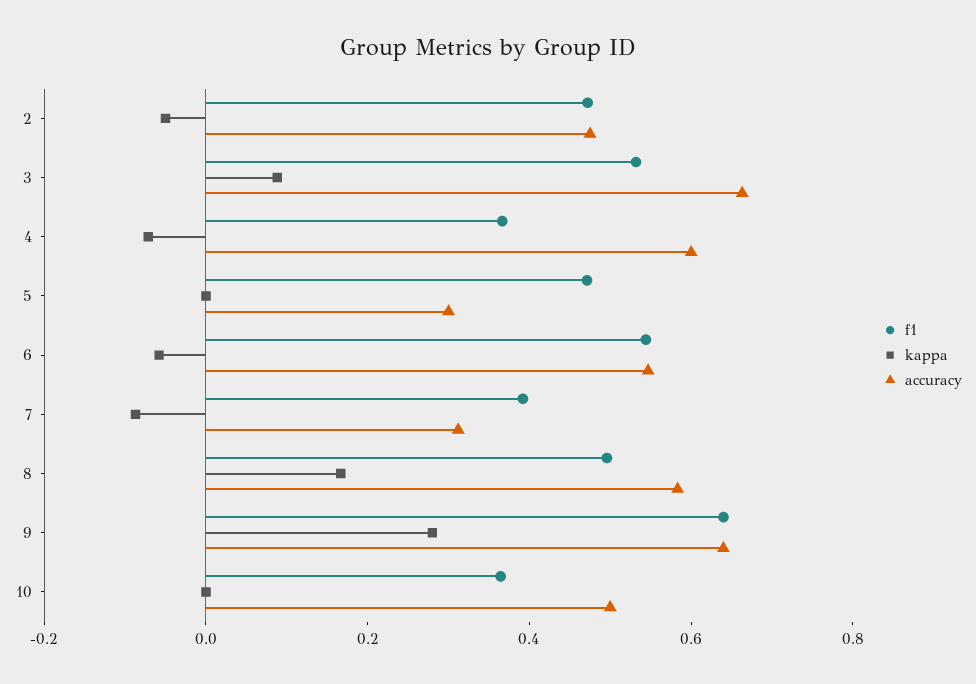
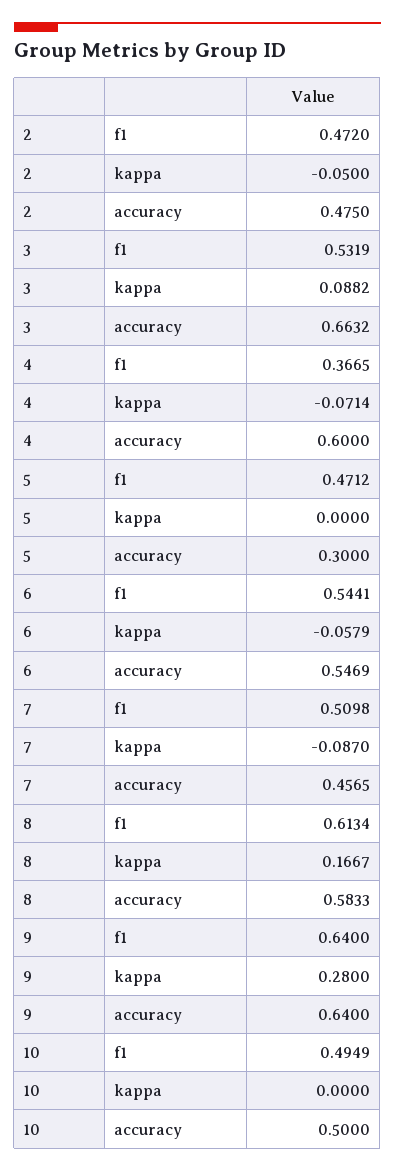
  {
    "f1": {
      "2": 0.472,
      "3": 0.5319,
      "4": 0.3665,
      "5": 0.4712,
      "6": 0.5441,
-     "7": 0.4,
+     "7": 0.5098,
-     "8": 0.5,
+     "8": 0.6134,
      "9": 0.64,
-     "10": 0.35
+     "10": 0.4949
    },
    "kappa": {
      "2": -0.05,
      "3": 0.0882,
      "4": -0.0714,
      "5": 0,
      "6": -0.0579,
      "7": -0.087,
      "8": 0.1667,
      "9": 0.28,
      "10": 0
    },
    "accuracy": {
      "2": 0.475,
      "3": 0.6632,
      "4": 0.6,
      "5": 0.3,
      "6": 0.5469,
-     "7": 0.3,
+     "7": 0.4565,
      "8": 0.5833,
      "9": 0.64,
      "10": 0.5
    }
  }

